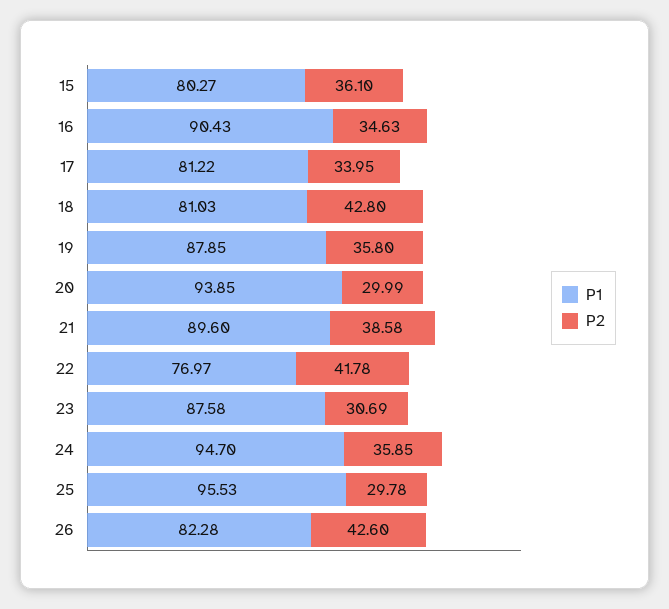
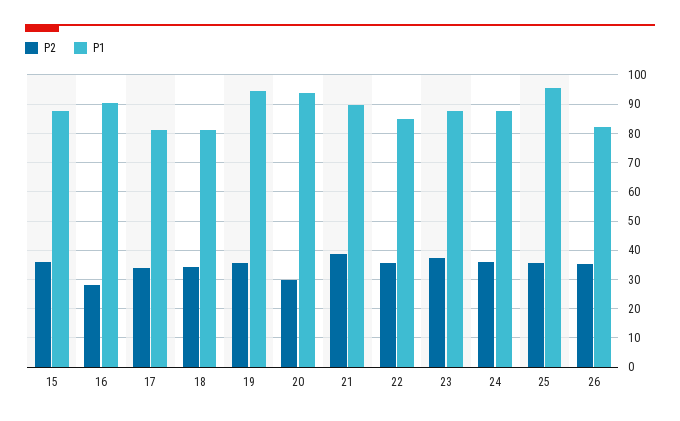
  {
    "P1": {
-     "15": 80.27,
+     "15": 87.5,
      "16": 90.43,
      "17": 81.22,
      "18": 81.03,
-     "19": 87.85,
+     "19": 95,
      "20": 93.85,
      "21": 89.6,
-     "22": 76.97,
+     "22": 85,
      "23": 87.58,
-     "24": 94.7,
+     "24": 87.5,
      "25": 95.53,
      "26": 82.28
    },
    "P2": {
      "15": 36.1,
-     "16": 34.63,
+     "16": 27.5,
      "17": 33.95,
-     "18": 42.8,
+     "18": 35,
      "19": 35.8,
      "20": 29.99,
      "21": 38.58,
-     "22": 41.78,
+     "22": 35,
-     "23": 30.69,
+     "23": 37.5,
      "24": 35.85,
-     "25": 29.78,
+     "25": 35,
-     "26": 42.6
+     "26": 35
    }
  }

